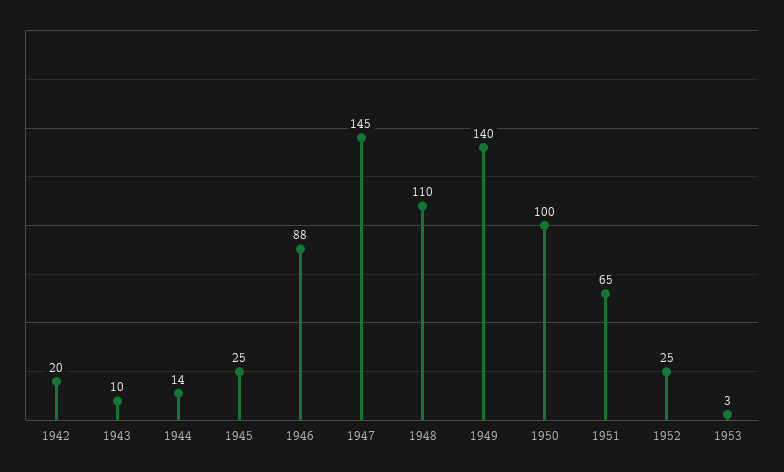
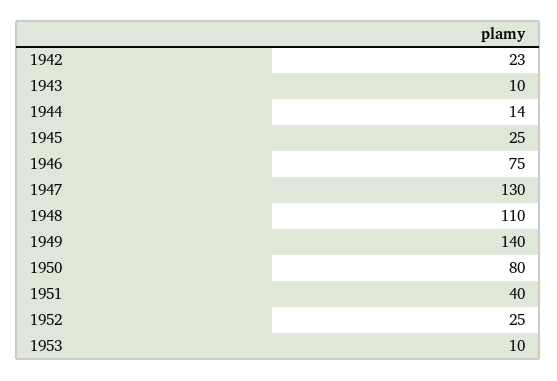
  {
-   "1942": 20,
+   "1942": 23,
    "1943": 10,
    "1944": 14,
    "1945": 25,
-   "1946": 88,
+   "1946": 75,
-   "1947": 145,
+   "1947": 130,
    "1948": 110,
    "1949": 140,
-   "1950": 100,
+   "1950": 80,
-   "1951": 65,
+   "1951": 40,
    "1952": 25,
-   "1953": 3
+   "1953": 10
  }

